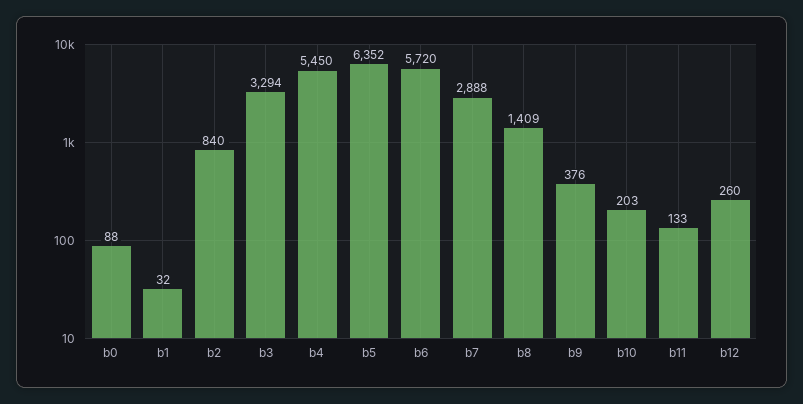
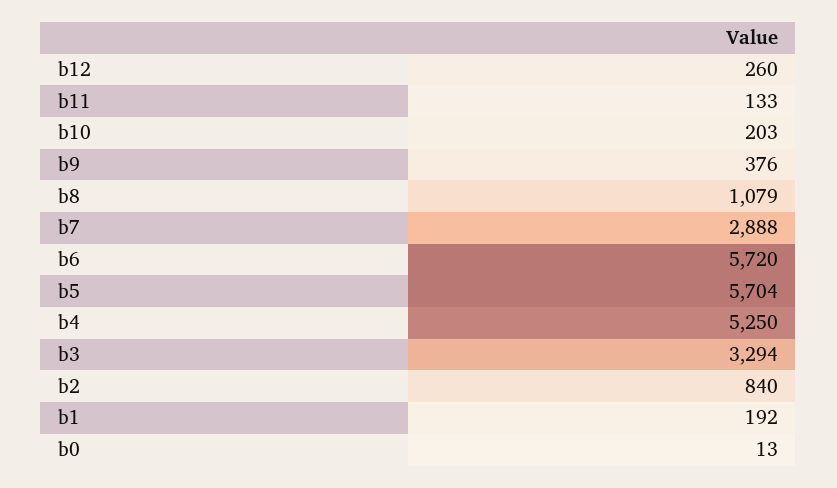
  {
-   "b0": 88,
+   "b0": 13,
-   "b1": 32,
+   "b1": 192,
    "b2": 840,
    "b3": 3294,
-   "b4": 5450,
+   "b4": 5250,
-   "b5": 6352,
+   "b5": 5704,
    "b6": 5720,
    "b7": 2888,
-   "b8": 1409,
+   "b8": 1079,
    "b9": 376,
    "b10": 203,
    "b11": 133,
    "b12": 260
  }

